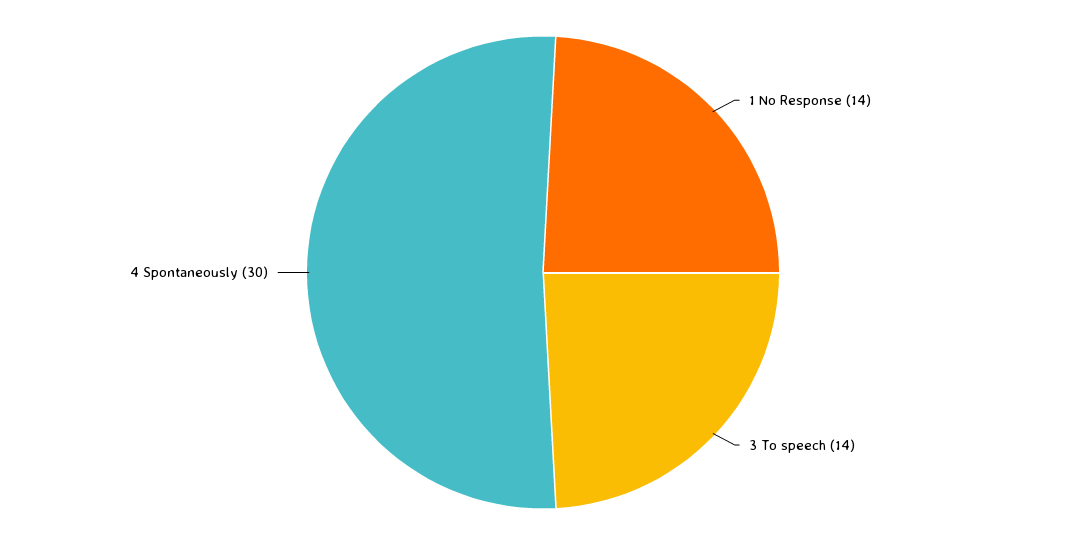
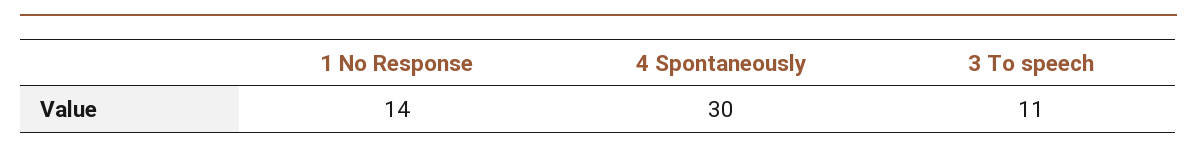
  {
    "1 No Response": 14,
-   "3 To speech": 14,
+   "3 To speech": 11,
    "4 Spontaneously": 30
  }

